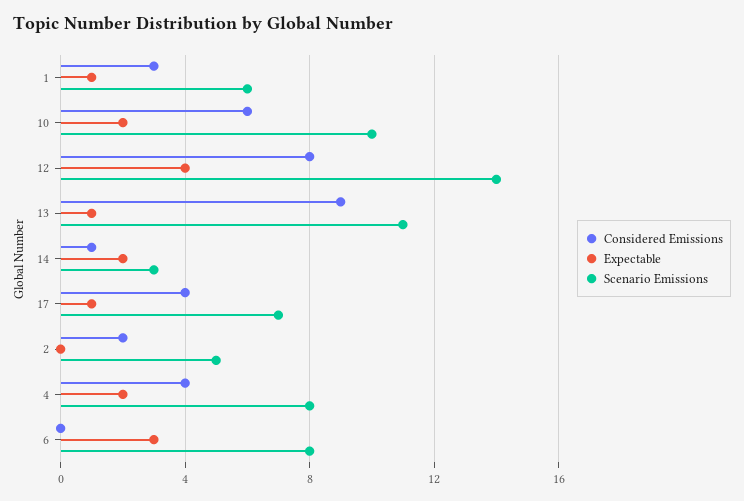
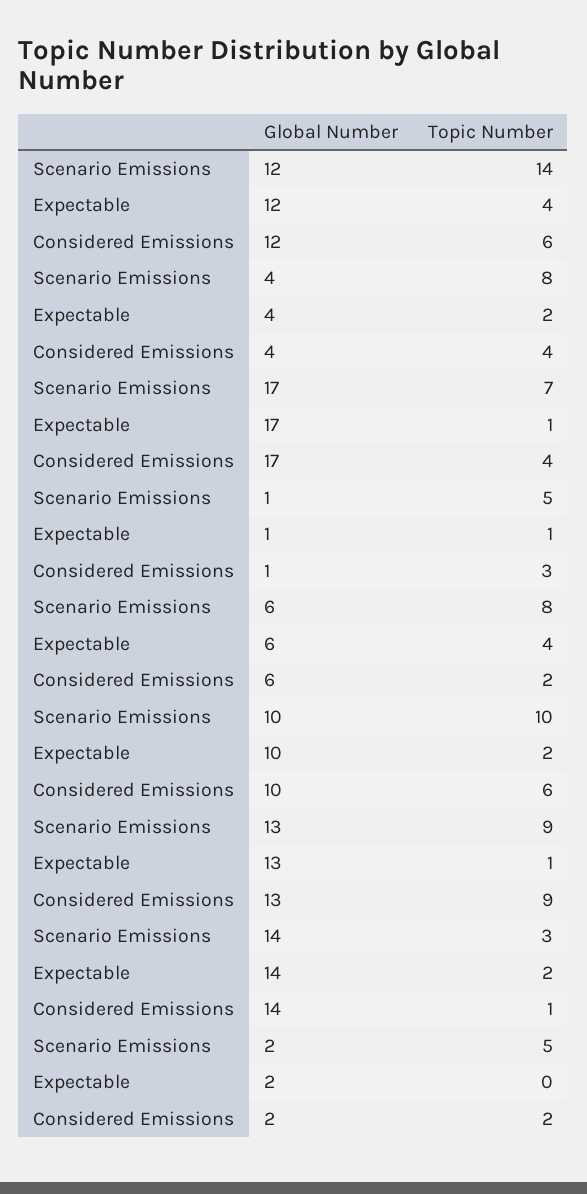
  {
    "Considered Emissions": {
      "1": 3,
      "10": 6,
-     "12": 8,
+     "12": 6,
      "13": 9,
      "14": 1,
      "17": 4,
      "2": 2,
      "4": 4,
-     "6": 0
+     "6": 2
    },
    "Expectable": {
      "1": 1,
      "10": 2,
      "12": 4,
      "13": 1,
      "14": 2,
      "17": 1,
      "2": 0,
      "4": 2,
-     "6": 3
+     "6": 4
    },
    "Scenario Emissions": {
-     "1": 6,
+     "1": 5,
      "10": 10,
      "12": 14,
-     "13": 11,
+     "13": 9,
      "14": 3,
      "17": 7,
      "2": 5,
      "4": 8,
      "6": 8
    }
  }

